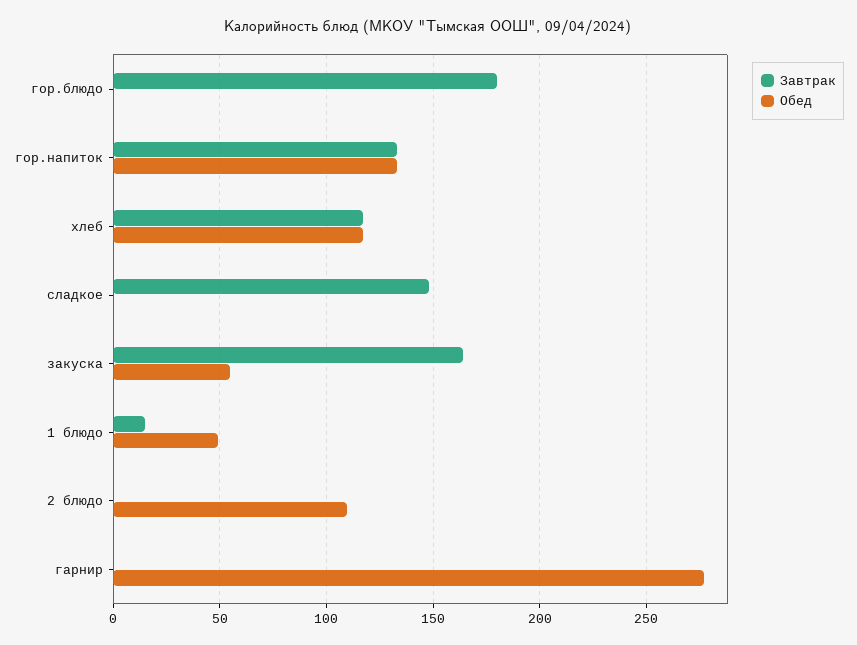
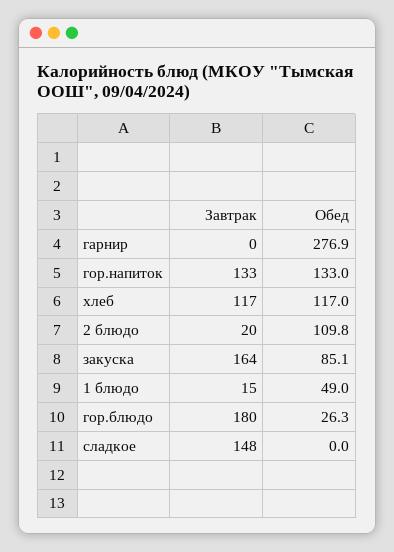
  {
    "Завтрак": {
      "гор.блюдо": 180,
      "гор.напиток": 133,
      "хлеб": 117,
      "сладкое": 148,
      "закуска": 164,
      "1 блюдо": 15,
-     "2 блюдо": 0,
+     "2 блюдо": 20,
      "гарнир": 0
    },
    "Обед": {
-     "гор.блюдо": 0,
+     "гор.блюдо": 26.3,
      "гор.напиток": 133,
      "хлеб": 117,
      "сладкое": 0,
-     "закуска": 55,
+     "закуска": 85.1,
      "1 блюдо": 49,
      "2 блюдо": 109.8,
      "гарнир": 276.9
    }
  }

